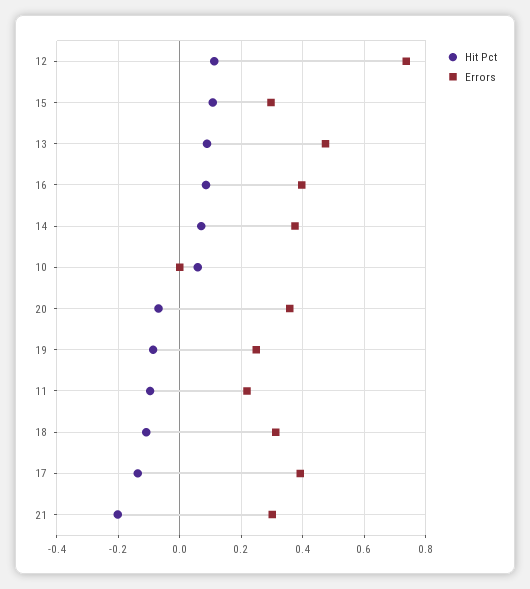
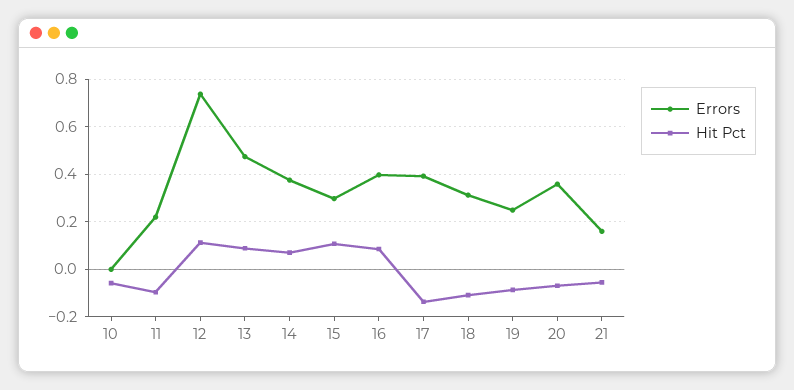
  {
    "Hit Pct": {
      "12": 0.12,
      "15": 0.1,
      "13": 0.08,
      "16": 0.08,
      "14": 0.06,
-     "10": 0.06,
+     "10": -0.05,
      "20": -0.06,
      "19": -0.08,
      "11": -0.1,
      "18": -0.1,
      "17": -0.14,
-     "21": -0.2
+     "21": -0.05
    },
    "Errors": {
      "12": 0.74,
      "15": 0.3,
      "13": 0.48,
      "16": 0.4,
      "14": 0.38,
      "10": 0,
      "20": 0.36,
      "19": 0.24,
      "11": 0.22,
      "18": 0.32,
      "17": 0.4,
-     "21": 0.3
+     "21": 0.15
    }
  }

